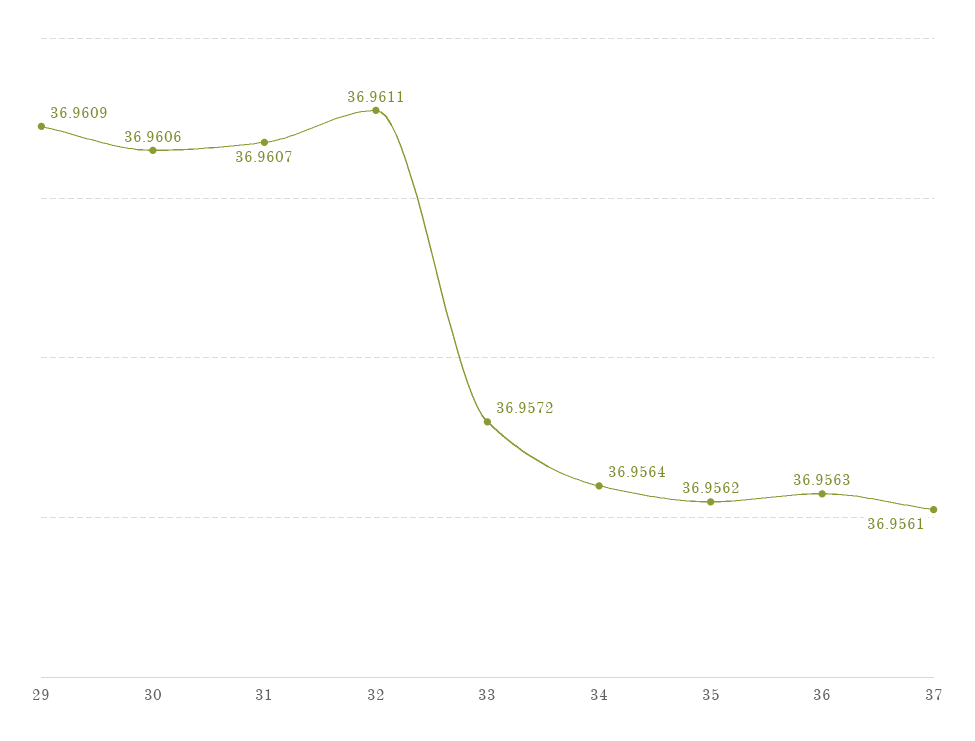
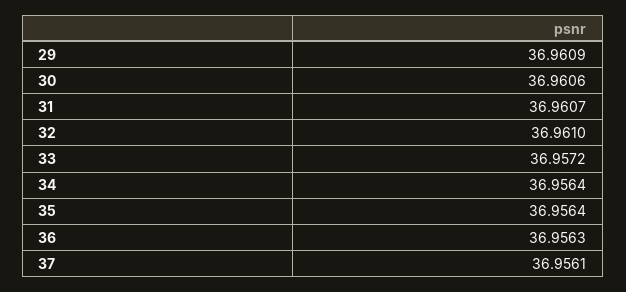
  {
    "29": 36.9609,
    "30": 36.9606,
    "31": 36.9607,
-   "32": 36.9611,
+   "32": 36.961,
    "33": 36.9572,
    "34": 36.9564,
-   "35": 36.9562,
+   "35": 36.9564,
    "36": 36.9563,
    "37": 36.9561
  }

